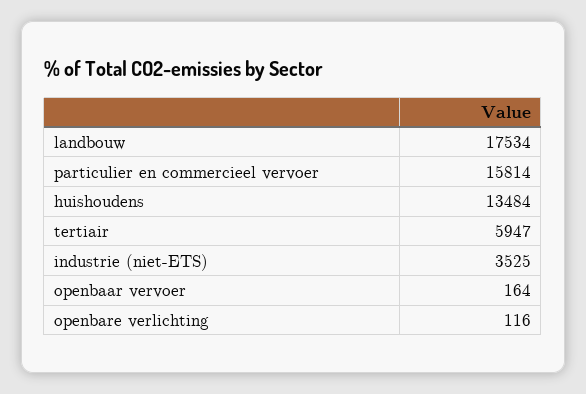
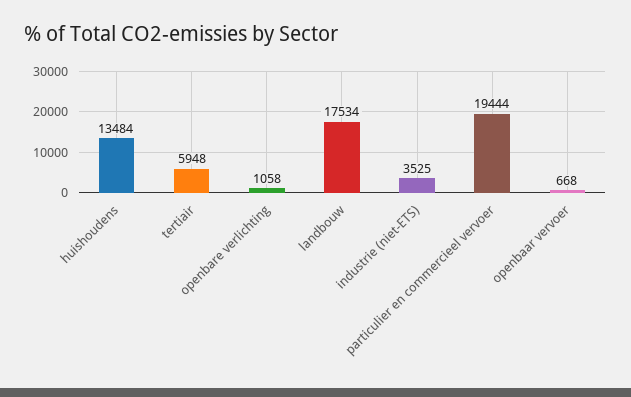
  {
    "landbouw": 17534,
-   "particulier en commercieel vervoer": 15814,
+   "particulier en commercieel vervoer": 19444,
    "huishoudens": 13484,
-   "tertiair": 5947,
+   "tertiair": 5948,
    "industrie (niet-ETS)": 3525,
-   "openbaar vervoer": 164,
+   "openbaar vervoer": 668,
-   "openbare verlichting": 116
+   "openbare verlichting": 1058
  }

